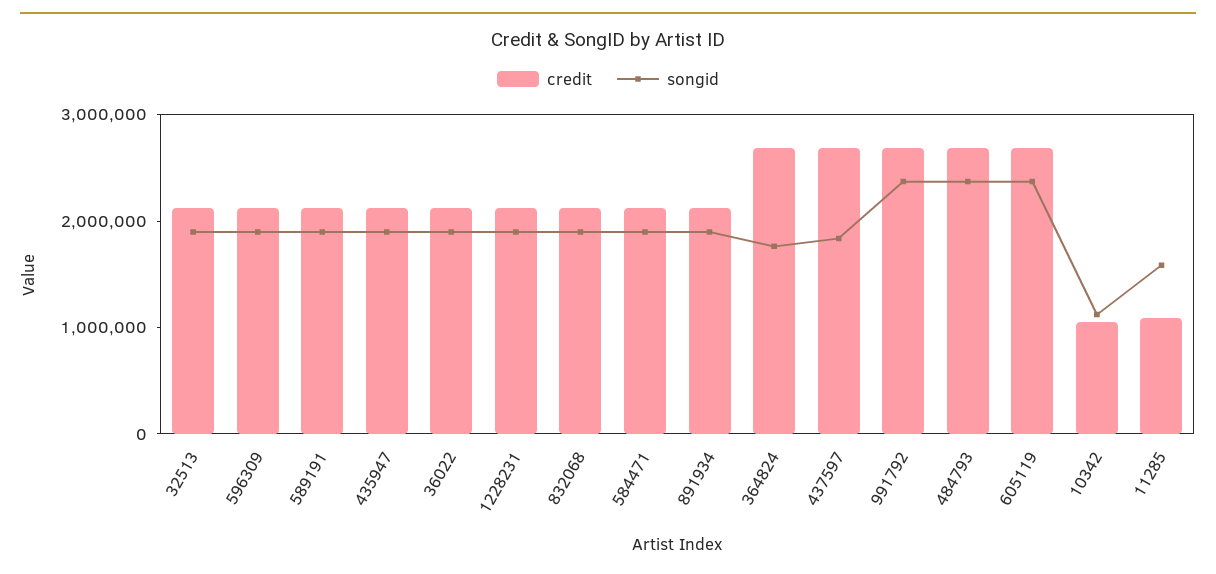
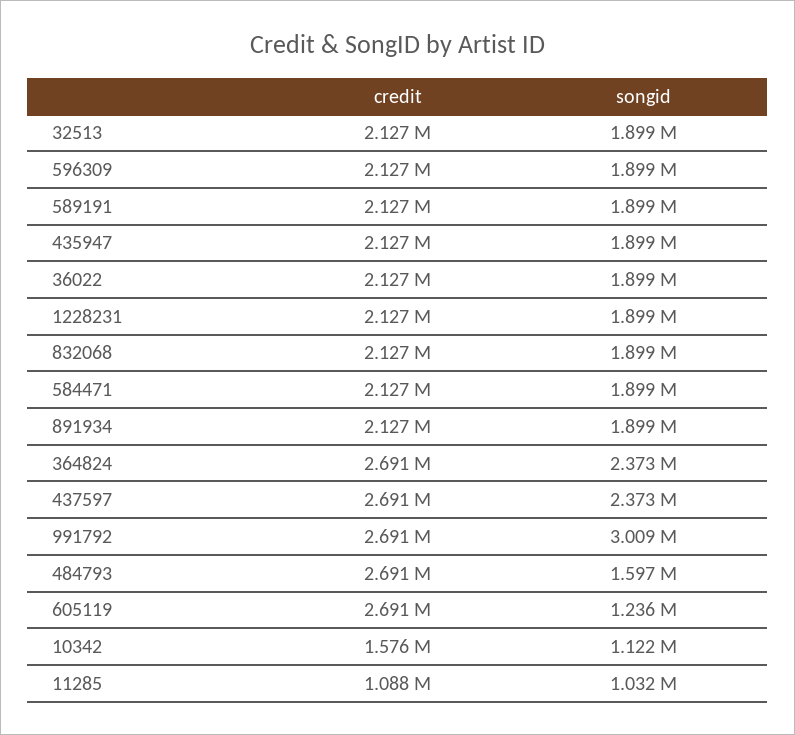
  {
    "credit": {
      "32513": 2127000,
      "596309": 2127000,
      "589191": 2127000,
      "435947": 2127000,
      "36022": 2127000,
      "1228231": 2127000,
      "832068": 2127000,
      "584471": 2127000,
      "891934": 2127000,
      "364824": 2691000,
      "437597": 2691000,
      "991792": 2691000,
      "484793": 2691000,
      "605119": 2691000,
-     "10342": 1000000,
+     "10342": 1576000,
      "11285": 1088000
    },
    "songid": {
      "32513": 1899000,
      "596309": 1899000,
      "589191": 1899000,
      "435947": 1899000,
      "36022": 1899000,
      "1228231": 1899000,
      "832068": 1899000,
      "584471": 1899000,
      "891934": 1899000,
-     "364824": 1800000,
+     "364824": 2373000,
-     "437597": 1800000,
+     "437597": 2373000,
-     "991792": 2400000,
+     "991792": 3009000,
-     "484793": 2400000,
+     "484793": 1597000,
-     "605119": 2400000,
+     "605119": 1236000,
      "10342": 1122000,
-     "11285": 1600000
+     "11285": 1032000
    }
  }

